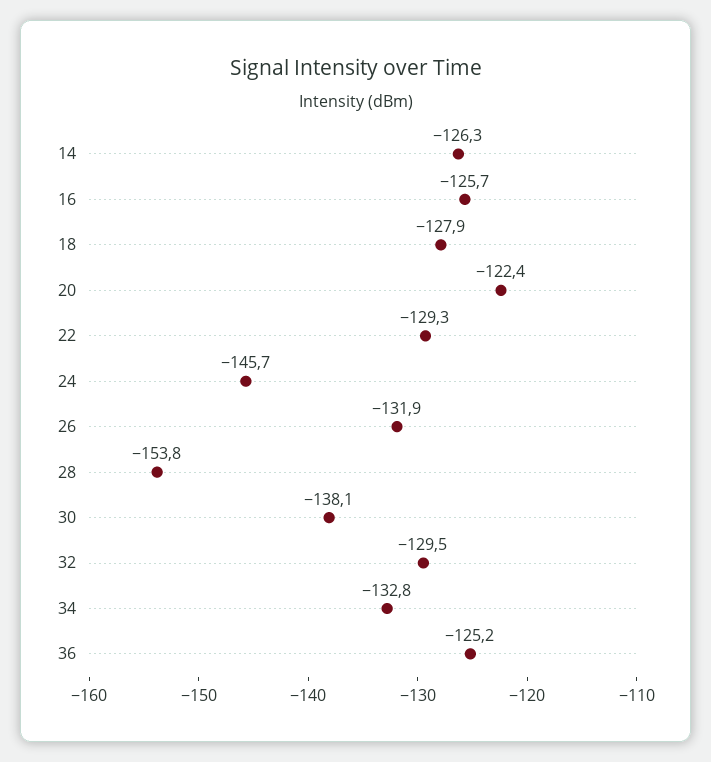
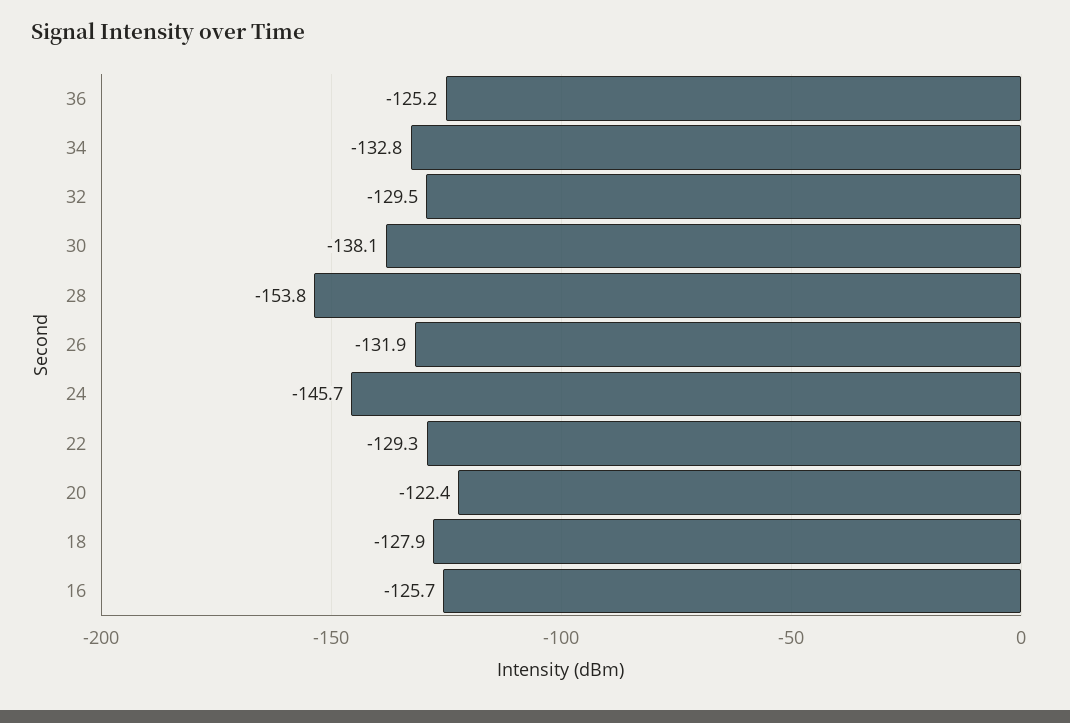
  {
-   "14": -126.3,
    "16": -125.7,
    "18": -127.9,
    "20": -122.4,
    "22": -129.3,
    "24": -145.7,
    "26": -131.9,
    "28": -153.8,
    "30": -138.1,
    "32": -129.5,
    "34": -132.8,
    "36": -125.2
  }

